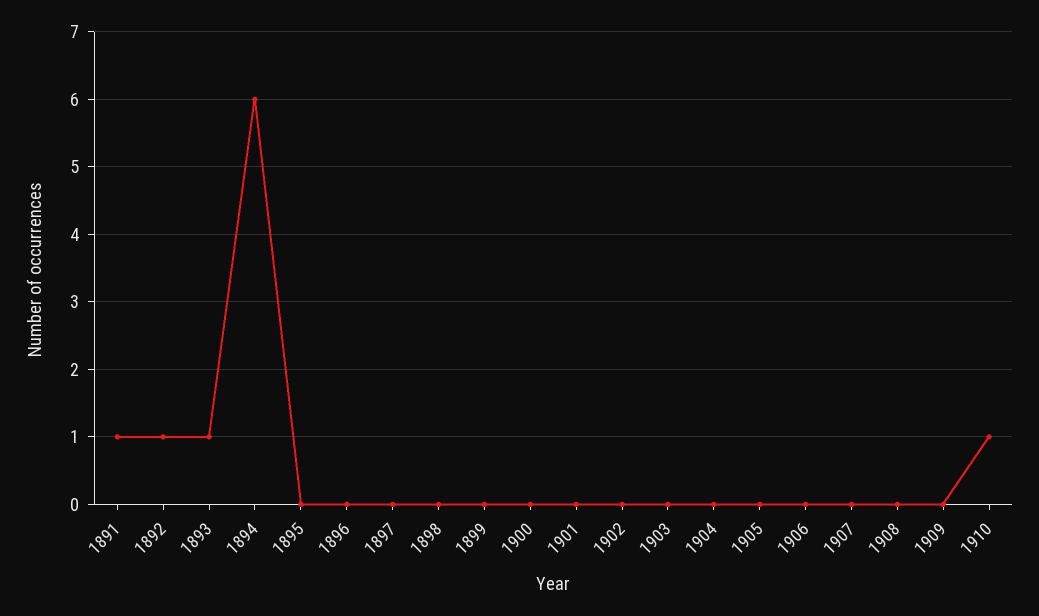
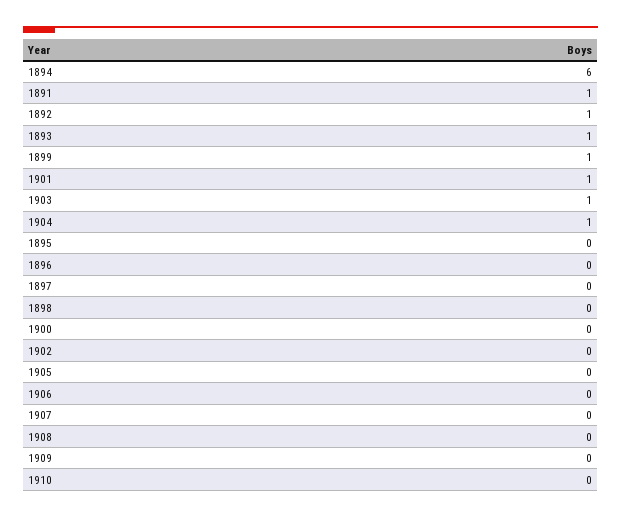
  {
    "1891": 1,
    "1892": 1,
    "1893": 1,
    "1894": 6,
    "1895": 0,
    "1896": 0,
    "1897": 0,
    "1898": 0,
-   "1899": 0,
+   "1899": 1,
    "1900": 0,
-   "1901": 0,
+   "1901": 1,
    "1902": 0,
-   "1903": 0,
+   "1903": 1,
-   "1904": 0,
+   "1904": 1,
    "1905": 0,
    "1906": 0,
    "1907": 0,
    "1908": 0,
    "1909": 0,
-   "1910": 1
+   "1910": 0
  }

